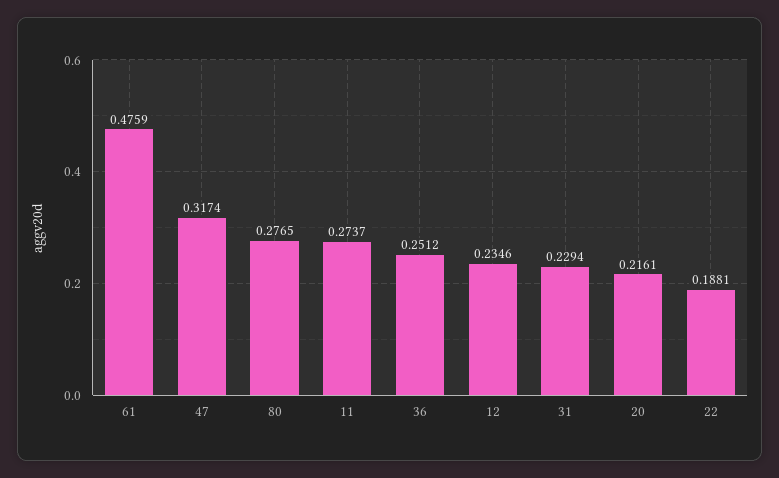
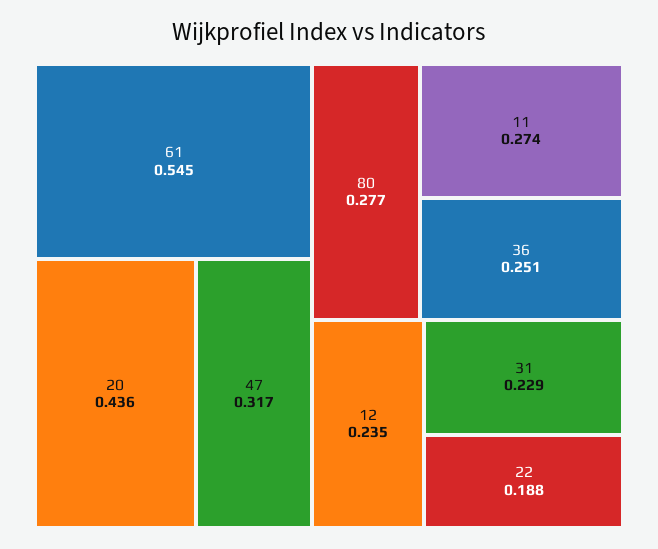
  {
-   "61": 0.4759,
+   "61": 0.545,
    "47": 0.3174,
    "80": 0.2765,
    "11": 0.2737,
    "36": 0.2512,
    "12": 0.2346,
    "31": 0.2294,
-   "20": 0.2161,
+   "20": 0.436,
    "22": 0.1881
  }

